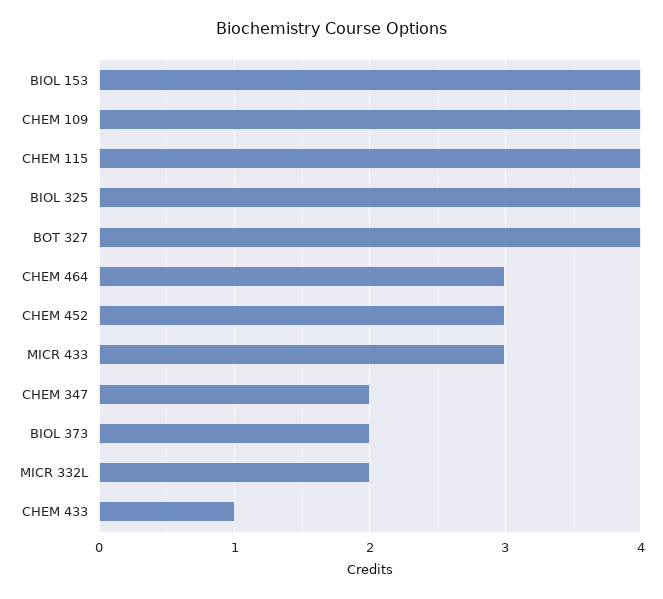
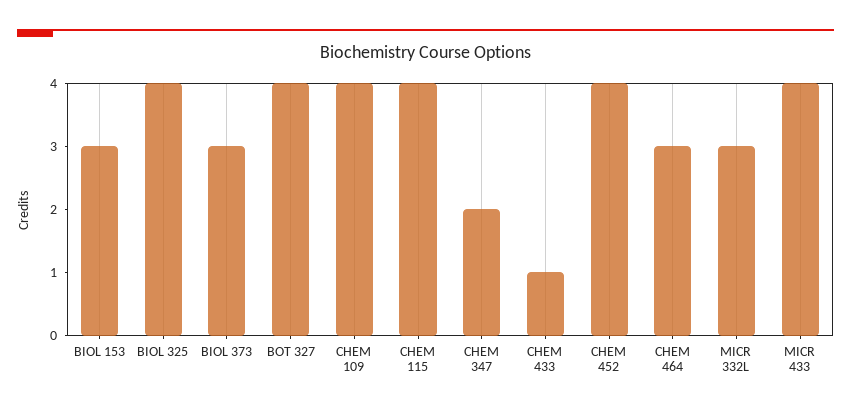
  {
-   "BIOL 153": 4,
+   "BIOL 153": 3,
    "CHEM 109": 4,
    "CHEM 115": 4,
    "BIOL 325": 4,
    "BOT 327": 4,
    "CHEM 464": 3,
-   "CHEM 452": 3,
+   "CHEM 452": 4,
-   "MICR 433": 3,
+   "MICR 433": 4,
    "CHEM 347": 2,
-   "BIOL 373": 2,
+   "BIOL 373": 3,
-   "MICR 332L": 2,
+   "MICR 332L": 3,
    "CHEM 433": 1
  }

